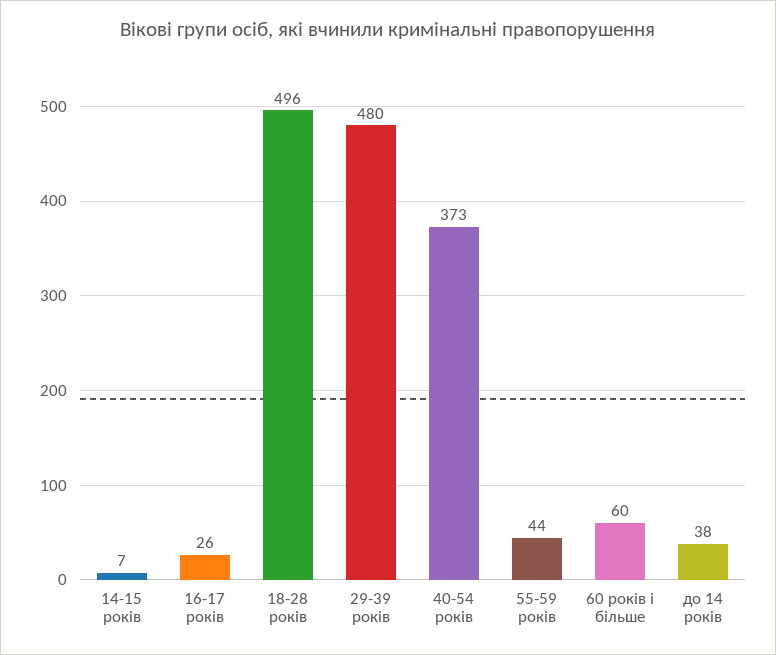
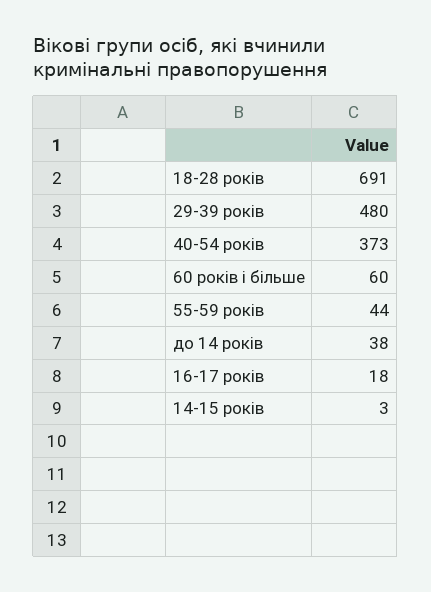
  {
-   "14-15 років": 7,
+   "14-15 років": 3,
-   "16-17 років": 26,
+   "16-17 років": 18,
-   "18-28 років": 496,
+   "18-28 років": 691,
    "29-39 років": 480,
    "40-54 років": 373,
    "55-59 років": 44,
    "60 років і більше": 60,
    "до 14 років": 38
  }

